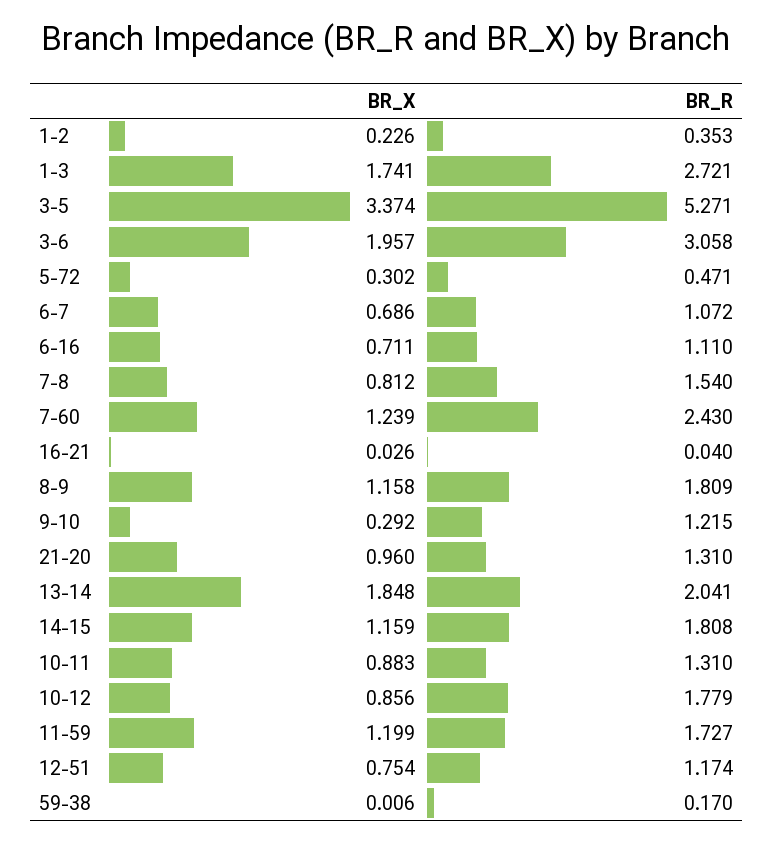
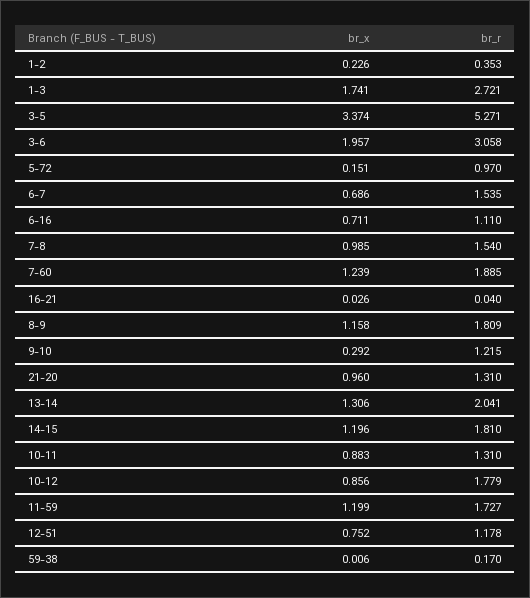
  {
    "BR_X": {
      "1-2": 0.226,
      "1-3": 1.741,
      "3-5": 3.374,
      "3-6": 1.957,
-     "5-72": 0.302,
+     "5-72": 0.151,
      "6-7": 0.686,
      "6-16": 0.711,
-     "7-8": 0.812,
+     "7-8": 0.985,
      "7-60": 1.239,
      "16-21": 0.026,
      "8-9": 1.158,
      "9-10": 0.292,
      "21-20": 0.96,
-     "13-14": 1.848,
+     "13-14": 1.306,
-     "14-15": 1.159,
+     "14-15": 1.196,
      "10-11": 0.883,
      "10-12": 0.856,
      "11-59": 1.199,
-     "12-51": 0.754,
+     "12-51": 0.752,
      "59-38": 0.006
    },
    "BR_R": {
      "1-2": 0.353,
      "1-3": 2.721,
      "3-5": 5.271,
      "3-6": 3.058,
-     "5-72": 0.471,
+     "5-72": 0.97,
-     "6-7": 1.072,
+     "6-7": 1.535,
      "6-16": 1.11,
      "7-8": 1.54,
-     "7-60": 2.43,
+     "7-60": 1.885,
      "16-21": 0.04,
      "8-9": 1.809,
      "9-10": 1.215,
      "21-20": 1.31,
      "13-14": 2.041,
-     "14-15": 1.808,
+     "14-15": 1.81,
      "10-11": 1.31,
      "10-12": 1.779,
      "11-59": 1.727,
-     "12-51": 1.174,
+     "12-51": 1.178,
      "59-38": 0.17
    }
  }

